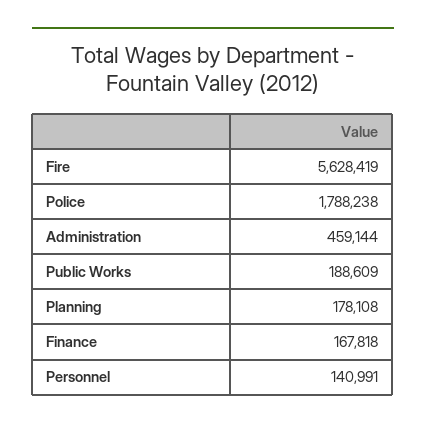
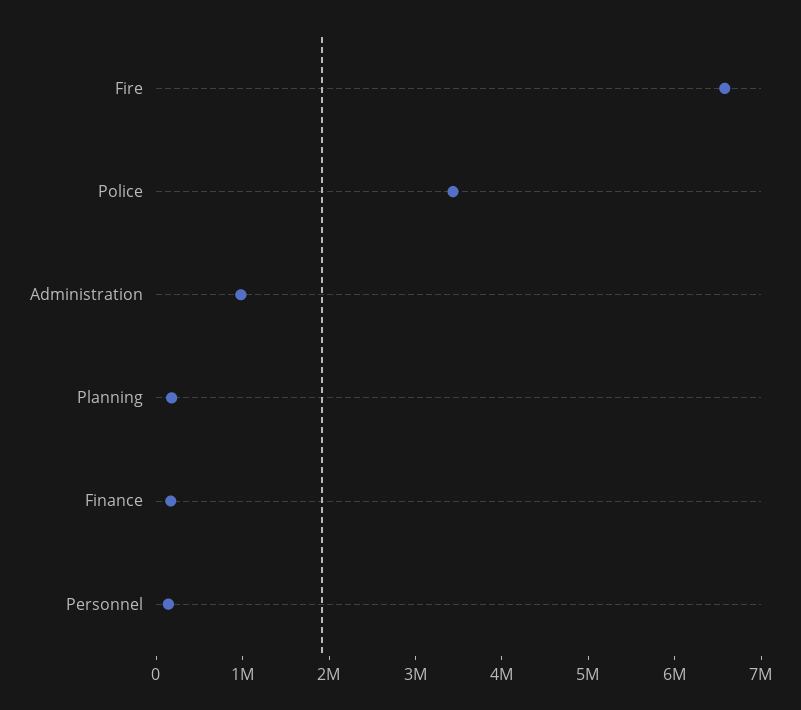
  {
-   "Fire": 5628419,
+   "Fire": 6600000,
-   "Police": 1788238,
+   "Police": 3400000,
-   "Administration": 459144,
+   "Administration": 1000000,
-   "Public Works": 188609,
    "Planning": 178108,
    "Finance": 167818,
    "Personnel": 140991
  }

